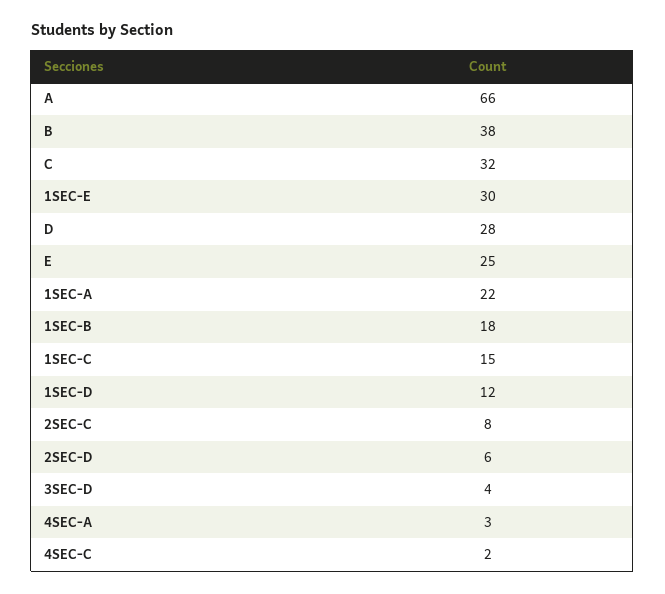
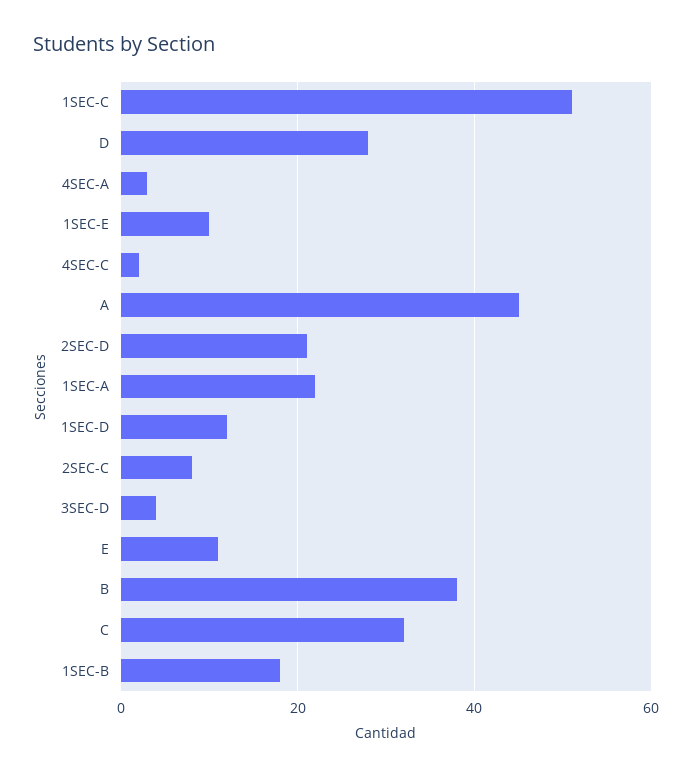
  {
-   "A": 66,
+   "A": 45,
    "B": 38,
    "C": 32,
-   "1SEC-E": 30,
+   "1SEC-E": 10,
    "D": 28,
-   "E": 25,
+   "E": 10,
    "1SEC-A": 22,
    "1SEC-B": 18,
-   "1SEC-C": 15,
+   "1SEC-C": 50,
    "1SEC-D": 12,
    "2SEC-C": 8,
-   "2SEC-D": 6,
+   "2SEC-D": 20,
    "3SEC-D": 4,
    "4SEC-A": 3,
    "4SEC-C": 2
  }

